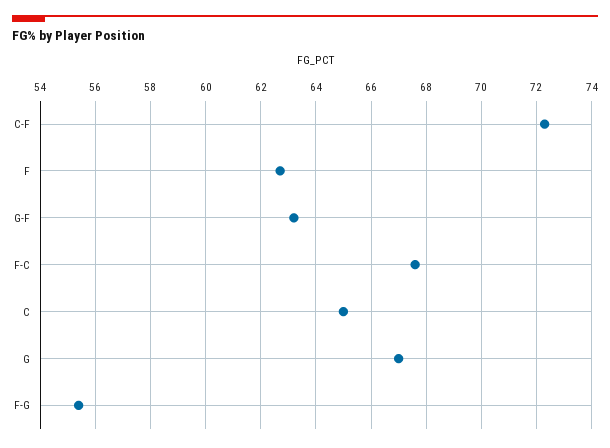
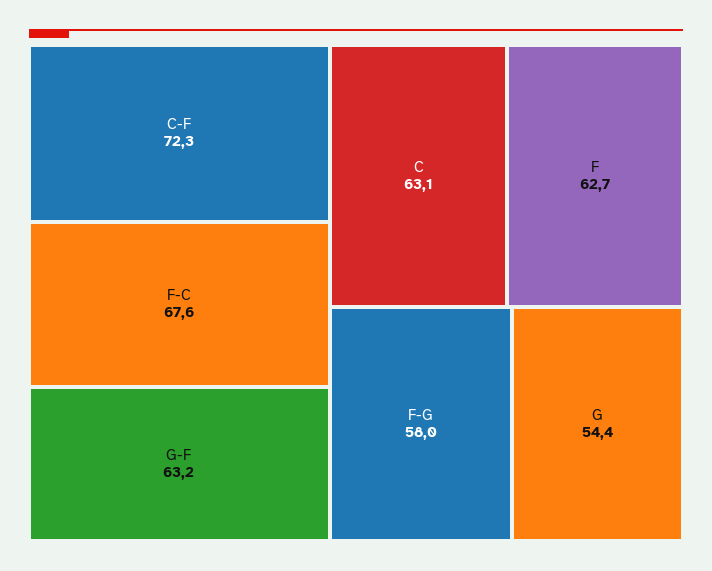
  {
    "C-F": 72.3,
    "F": 62.7,
    "G-F": 63.2,
    "F-C": 67.6,
-   "C": 65,
+   "C": 63.1,
-   "G": 67,
+   "G": 54.4,
-   "F-G": 55.5
+   "F-G": 58
  }

